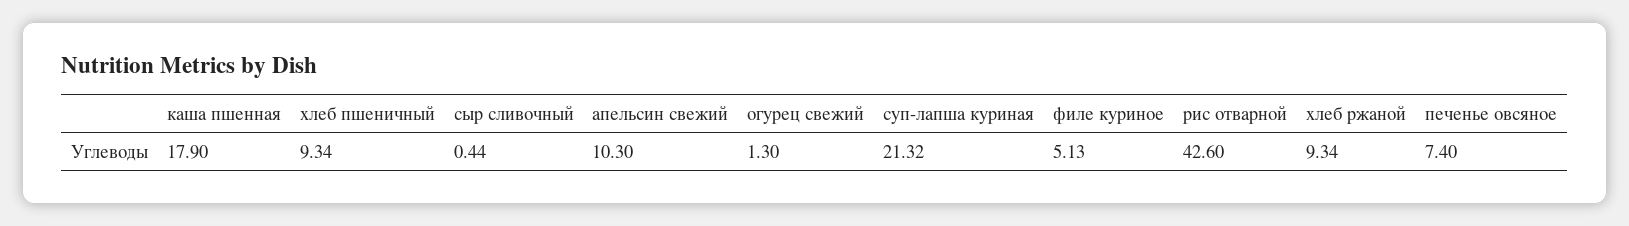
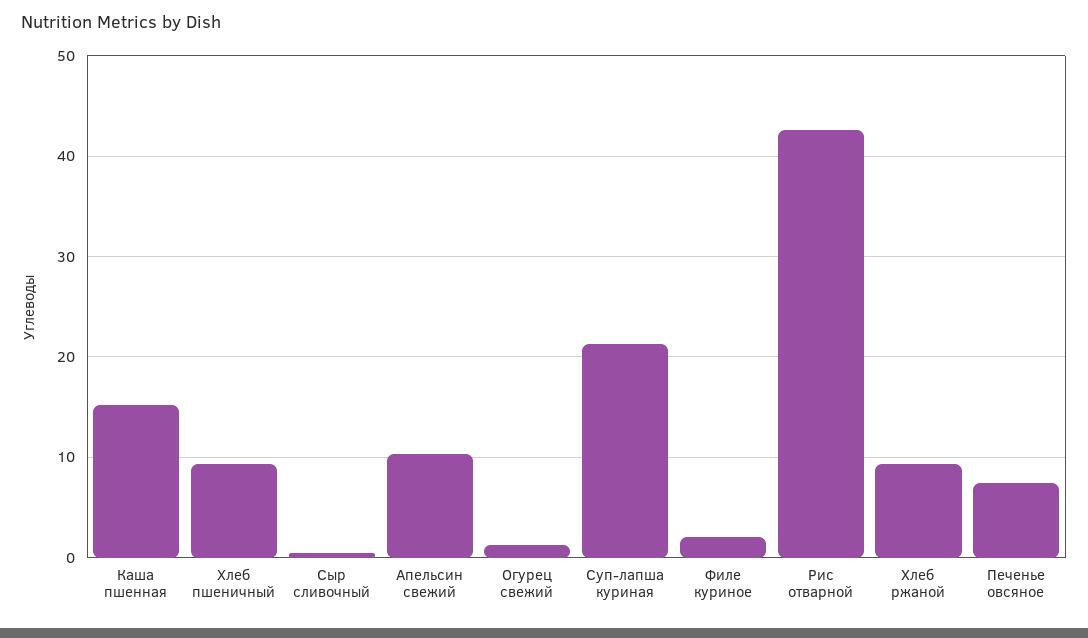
  {
-   "каша пшенная": 17.9,
+   "каша пшенная": 15,
    "хлеб пшеничный": 9.34,
    "сыр сливочный": 0.44,
    "апельсин свежий": 10.3,
    "огурец свежий": 1.3,
    "суп-лапша куриная": 21.32,
-   "филе куриное": 5.13,
+   "филе куриное": 2,
    "рис отварной": 42.6,
    "хлеб ржаной": 9.34,
    "печенье овсяное": 7.4
  }

